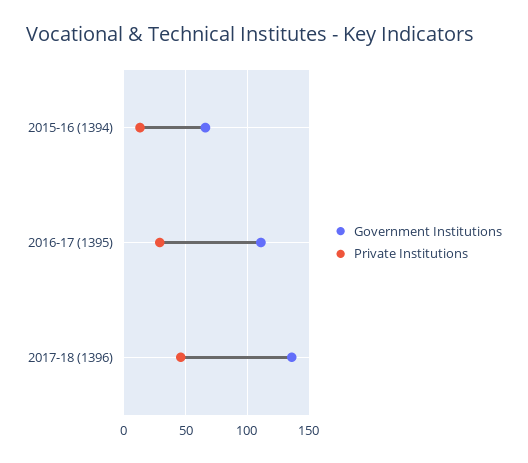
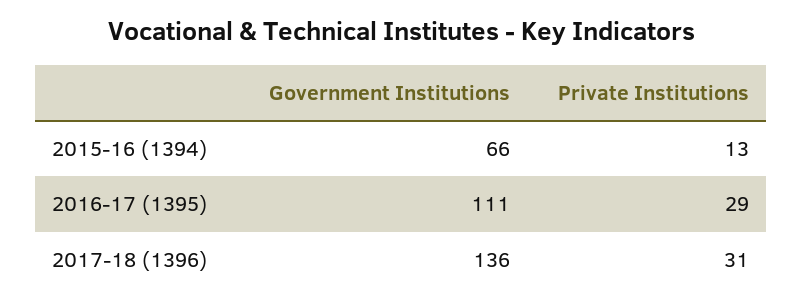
  {
    "Government Institutions": {
      "2015-16 (1394)": 66,
      "2016-17 (1395)": 111,
      "2017-18 (1396)": 136
    },
    "Private Institutions": {
      "2015-16 (1394)": 13,
      "2016-17 (1395)": 29,
-     "2017-18 (1396)": 45
+     "2017-18 (1396)": 31
    }
  }

